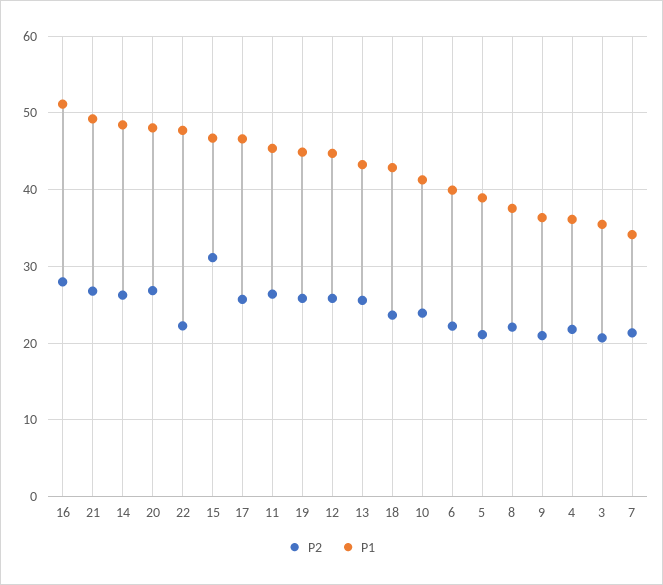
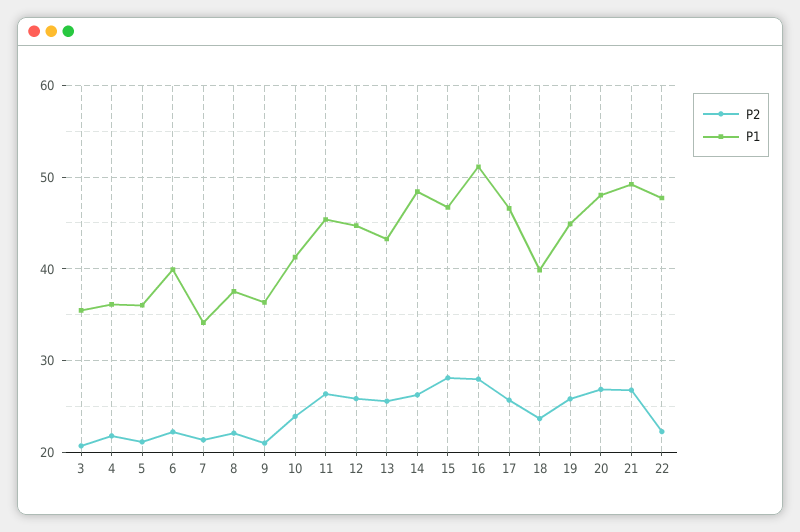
  {
    "P2": {
      "16": 28,
      "21": 27,
      "14": 26,
      "20": 27,
      "22": 22,
-     "15": 31,
+     "15": 28,
      "17": 26,
      "11": 26,
      "19": 26,
      "12": 26,
      "13": 26,
      "18": 24,
      "10": 24,
      "6": 22,
      "5": 21,
      "8": 22,
      "9": 21,
      "4": 22,
      "3": 21,
      "7": 21
    },
    "P1": {
      "16": 51,
      "21": 49,
      "14": 48,
      "20": 48,
      "22": 48,
      "15": 47,
      "17": 47,
      "11": 45,
      "19": 45,
      "12": 45,
      "13": 43,
-     "18": 43,
+     "18": 40,
      "10": 41,
      "6": 40,
-     "5": 39,
+     "5": 36,
      "8": 38,
      "9": 36,
      "4": 36,
      "3": 35,
      "7": 34
    }
  }

